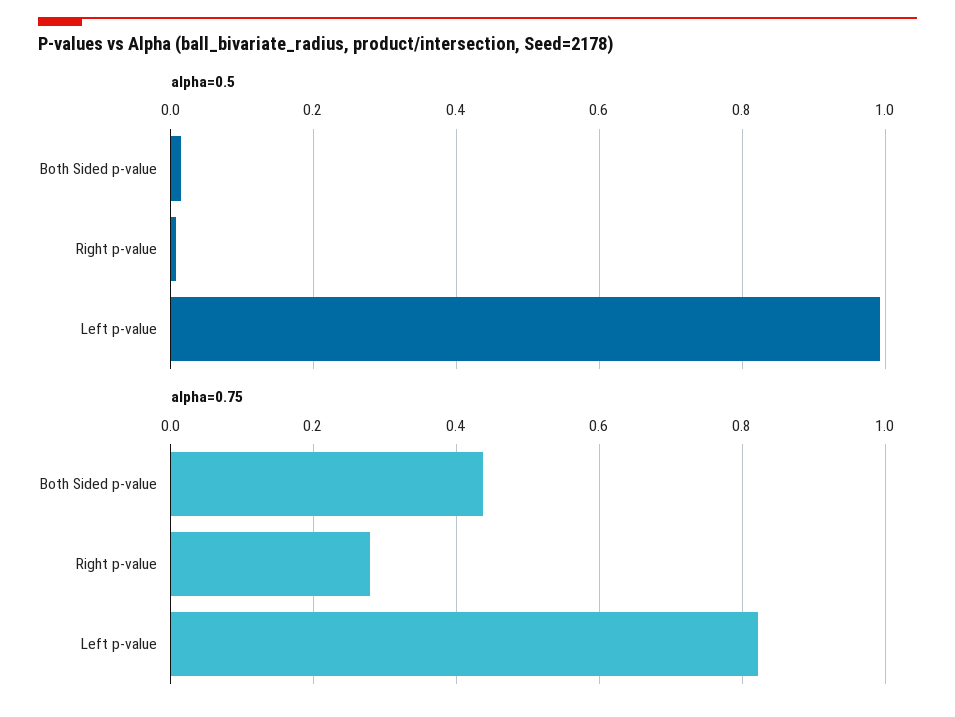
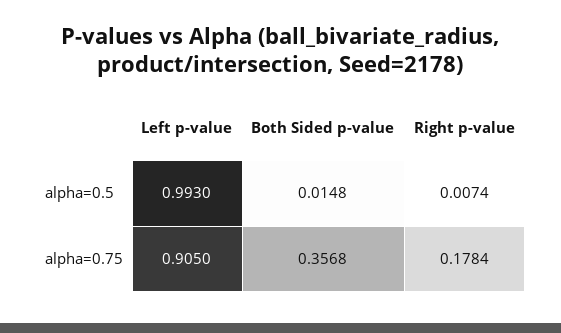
  {
    "alpha=0.5": {
      "Both Sided p-value": 0.0148,
      "Right p-value": 0.0074,
      "Left p-value": 0.993
    },
    "alpha=0.75": {
-     "Both Sided p-value": 0.44,
+     "Both Sided p-value": 0.3568,
-     "Right p-value": 0.28,
+     "Right p-value": 0.1784,
-     "Left p-value": 0.82
+     "Left p-value": 0.905
    }
  }

